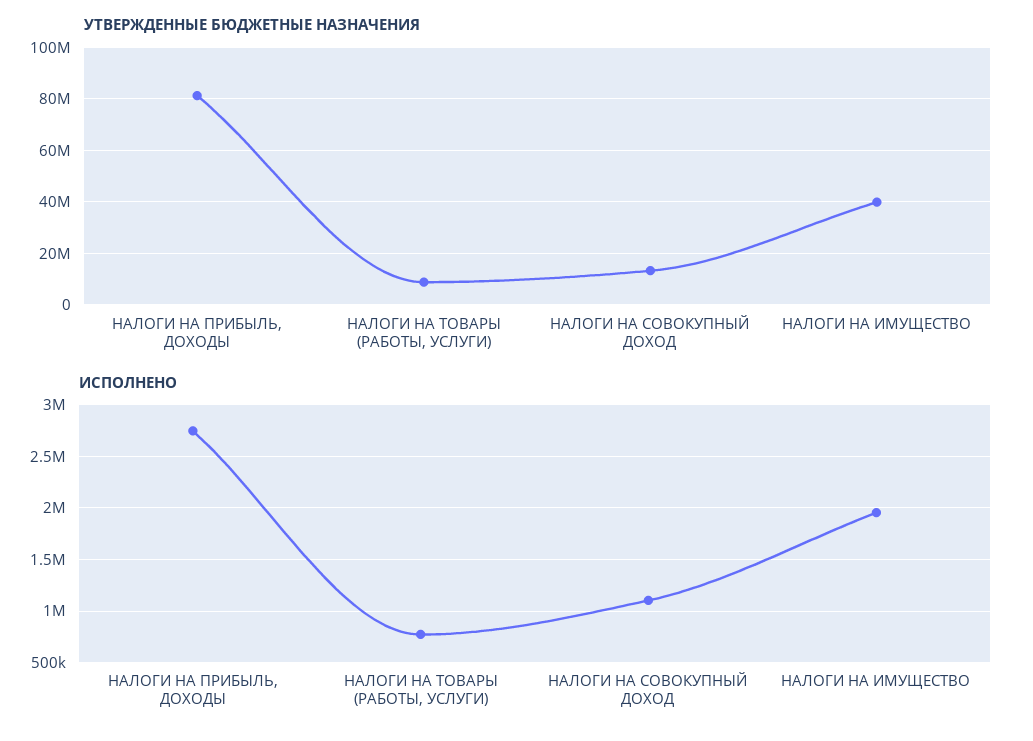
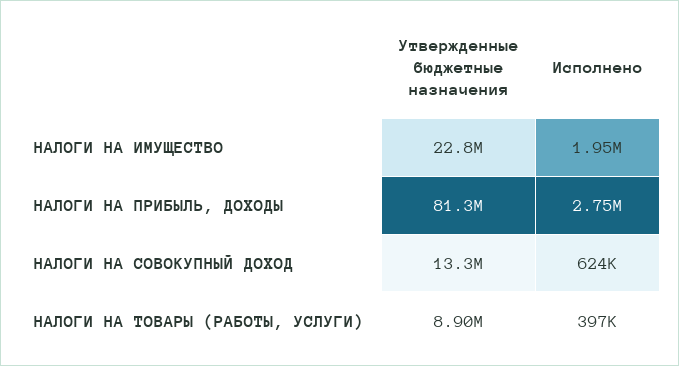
  {
    "УТВЕРЖДЕННЫЕ БЮДЖЕТНЫЕ НАЗНАЧЕНИЯ": {
      "НАЛОГИ НА ПРИБЫЛЬ, ДОХОДЫ": 81300000,
      "НАЛОГИ НА ТОВАРЫ (РАБОТЫ, УСЛУГИ)": 8900000,
      "НАЛОГИ НА СОВОКУПНЫЙ ДОХОД": 13300000,
-     "НАЛОГИ НА ИМУЩЕСТВО": 40000000
+     "НАЛОГИ НА ИМУЩЕСТВО": 22800000
    },
    "ИСПОЛНЕНО": {
      "НАЛОГИ НА ПРИБЫЛЬ, ДОХОДЫ": 2750000,
-     "НАЛОГИ НА ТОВАРЫ (РАБОТЫ, УСЛУГИ)": 800000,
+     "НАЛОГИ НА ТОВАРЫ (РАБОТЫ, УСЛУГИ)": 397000,
-     "НАЛОГИ НА СОВОКУПНЫЙ ДОХОД": 1100000,
+     "НАЛОГИ НА СОВОКУПНЫЙ ДОХОД": 624000,
      "НАЛОГИ НА ИМУЩЕСТВО": 1950000
    }
  }

